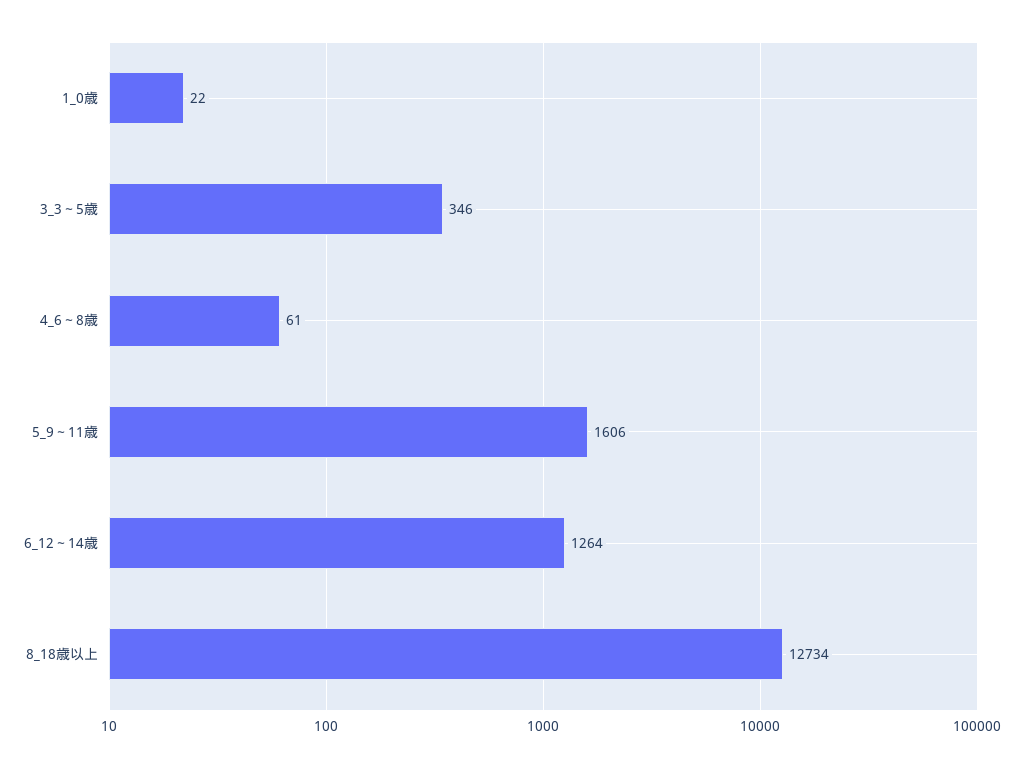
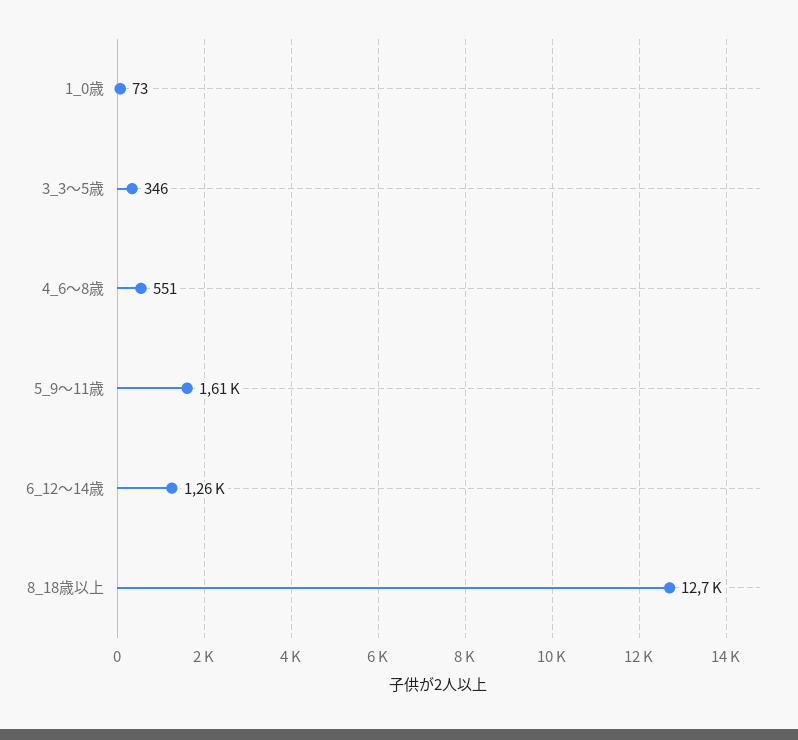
  {
-   "1_0歳": 22,
+   "1_0歳": 73,
    "3_3～5歳": 346,
-   "4_6～8歳": 61,
+   "4_6～8歳": 551,
    "5_9～11歳": 1606,
    "6_12～14歳": 1264,
    "8_18歳以上": 12734
  }

